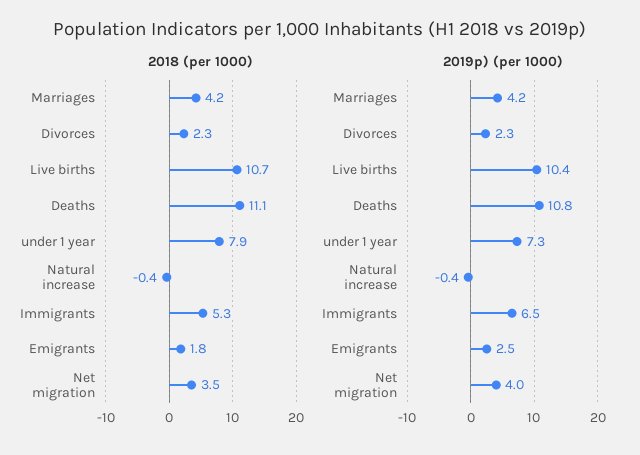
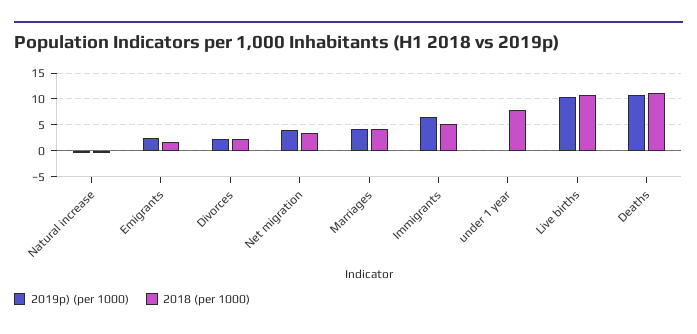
  {
    "2018 (per 1000)": {
      "Marriages": 4.2,
      "Divorces": 2.3,
      "Live births": 10.7,
      "Deaths": 11.1,
      "under 1 year": 7.9,
      "Natural increase": -0.4,
      "Immigrants": 5.3,
      "Emigrants": 1.8,
      "Net migration": 3.5
    },
    "2019p) (per 1000)": {
      "Marriages": 4.2,
      "Divorces": 2.3,
      "Live births": 10.4,
      "Deaths": 10.8,
-     "under 1 year": 7.3,
+     "under 1 year": 0,
      "Natural increase": -0.4,
      "Immigrants": 6.5,
      "Emigrants": 2.5,
      "Net migration": 4
    }
  }

